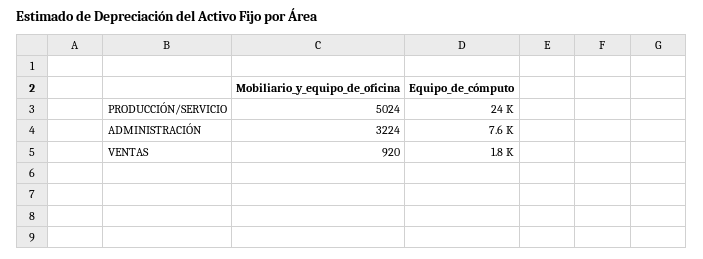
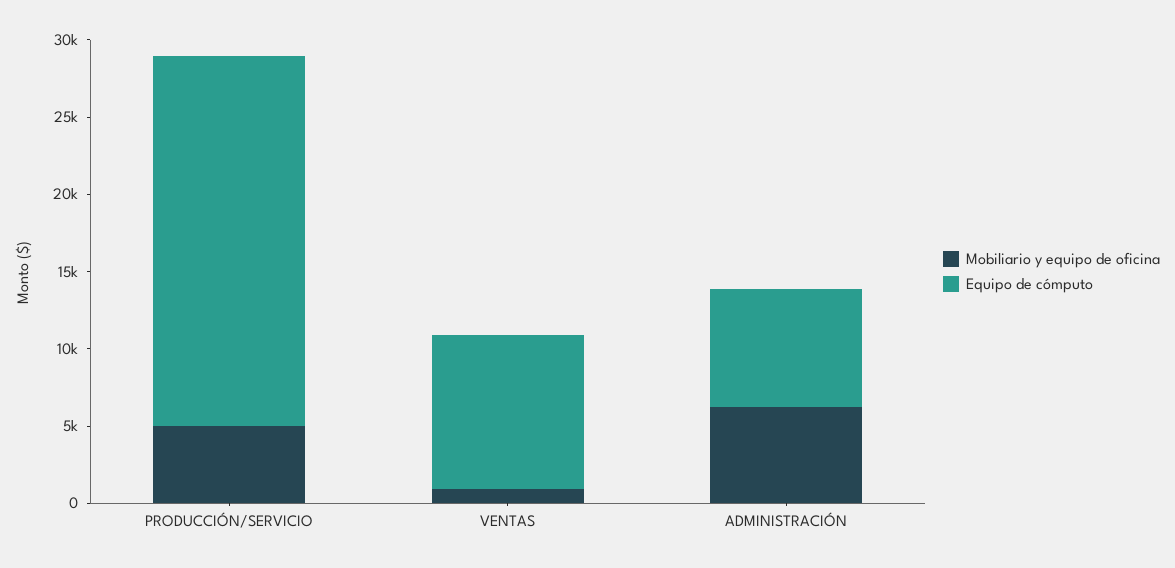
  {
    "Mobiliario_y_equipo_de_oficina": {
      "PRODUCCIÓN/SERVICIO": 5024,
-     "ADMINISTRACIÓN": 3224,
+     "ADMINISTRACIÓN": 6000,
      "VENTAS": 920
    },
    "Equipo_de_cómputo": {
      "PRODUCCIÓN/SERVICIO": 24000,
      "ADMINISTRACIÓN": 7600,
-     "VENTAS": 1800
+     "VENTAS": 10000
    }
  }

